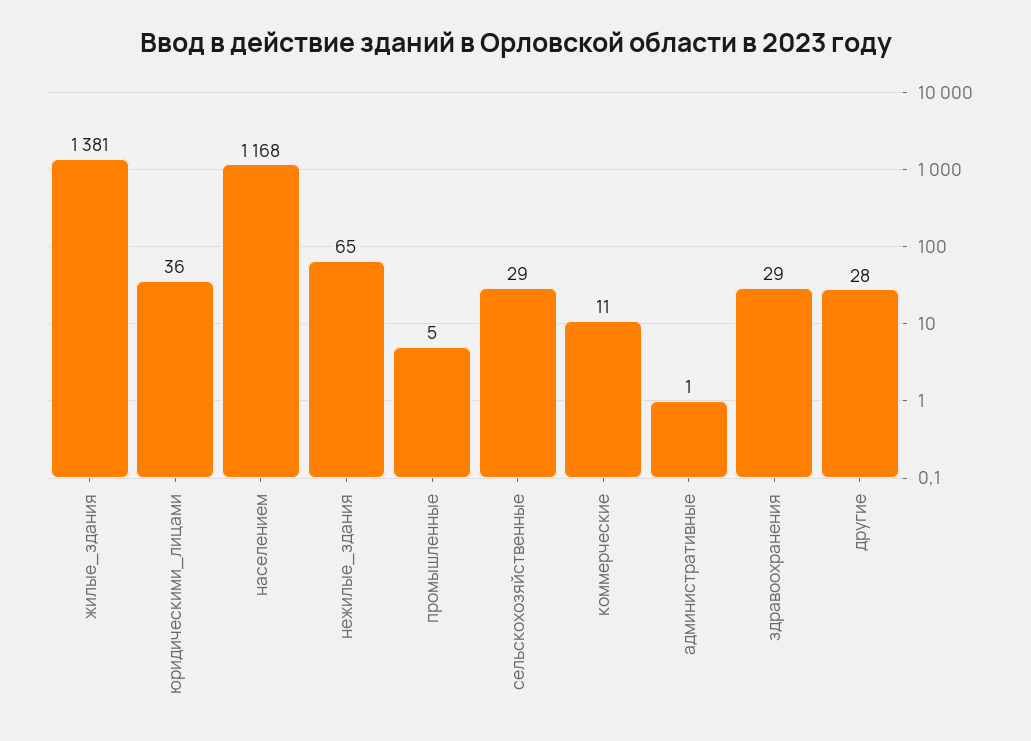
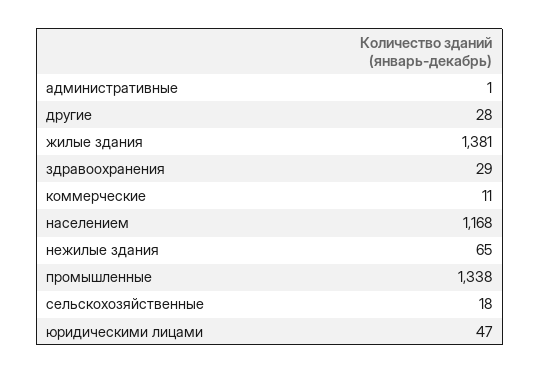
  {
    "жилые_здания": 1381,
-   "юридическими_лицами": 36,
+   "юридическими_лицами": 47,
    "населением": 1168,
    "нежилые_здания": 65,
-   "промышленные": 5,
+   "промышленные": 1338,
-   "сельскохозяйственные": 29,
+   "сельскохозяйственные": 18,
    "коммерческие": 11,
    "административные": 1,
    "здравоохранения": 29,
    "другие": 28
  }

